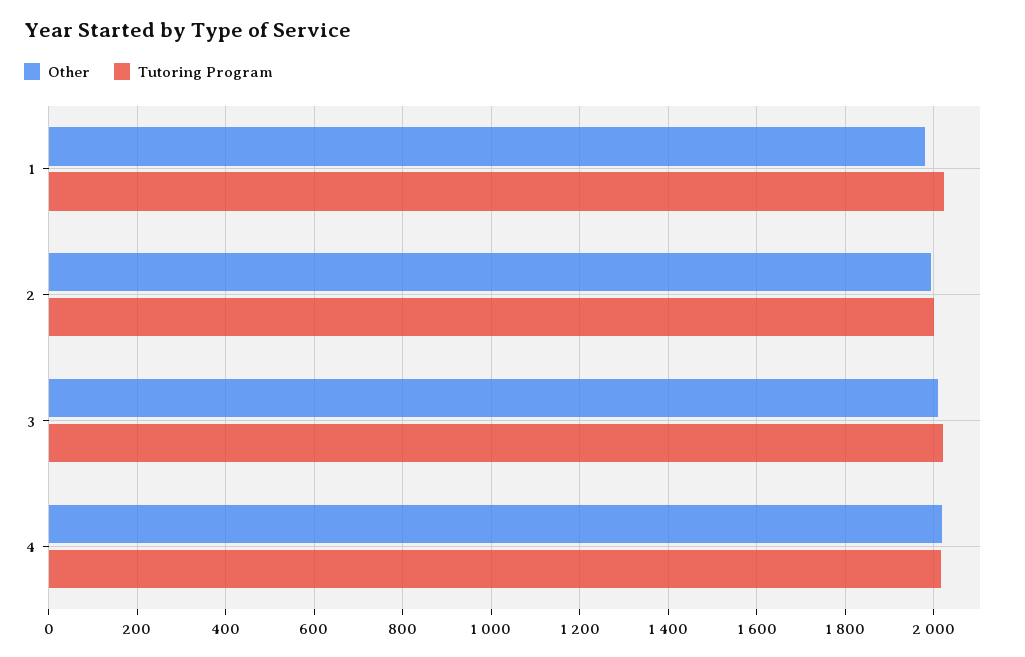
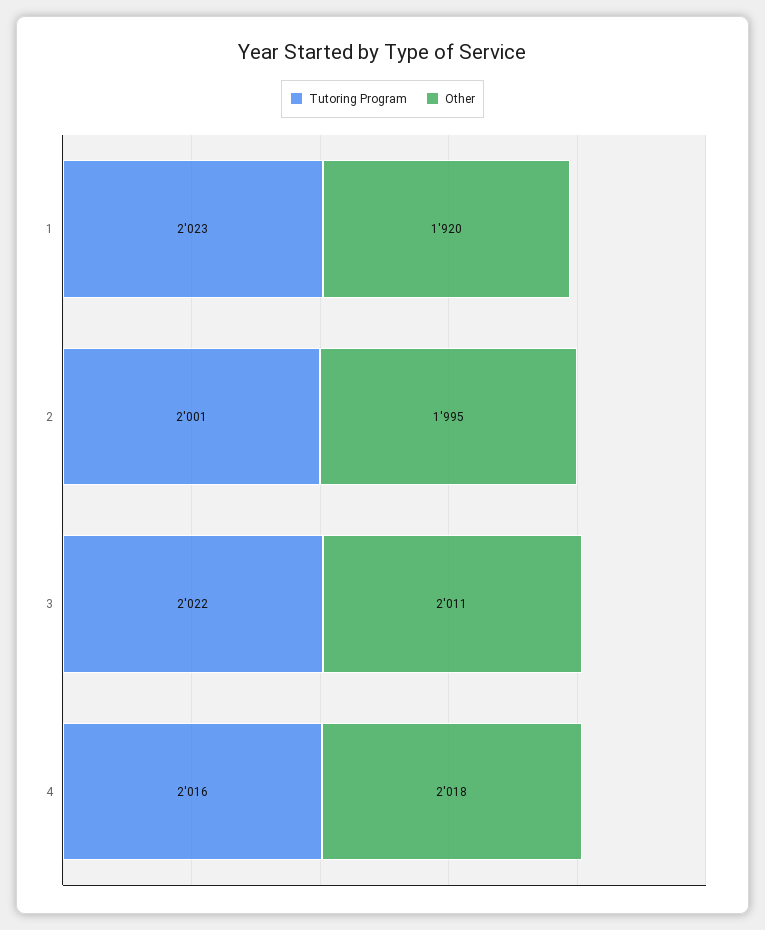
  {
    "Other": {
-     "1": 1980,
+     "1": 1920,
      "2": 1995,
      "3": 2011,
      "4": 2018
    },
    "Tutoring Program": {
      "1": 2023,
      "2": 2001,
      "3": 2022,
      "4": 2016
    }
  }

